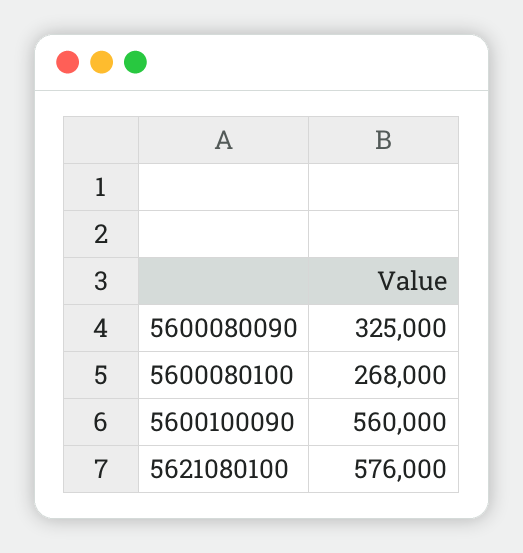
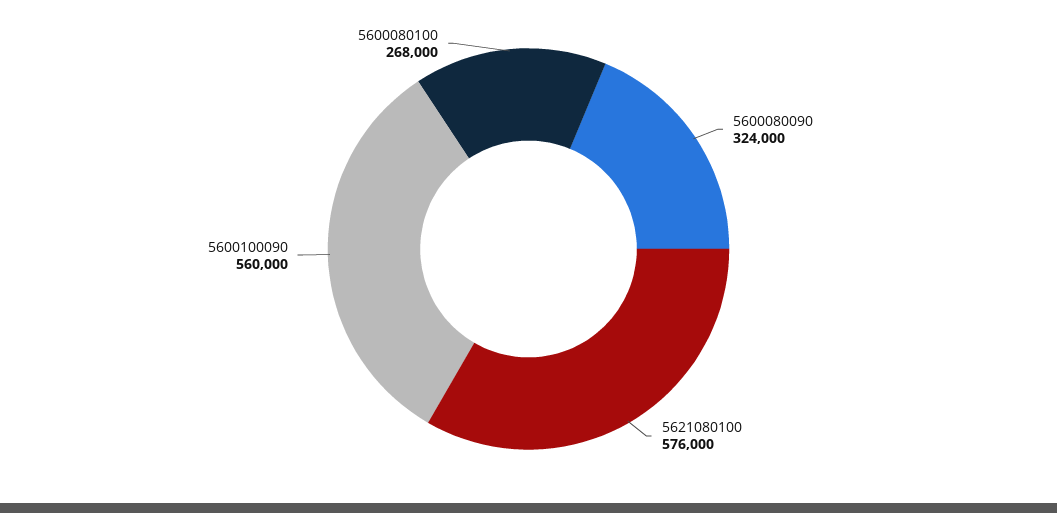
  {
-   "5600080090": 325000,
+   "5600080090": 324000,
    "5600080100": 268000,
    "5600100090": 560000,
    "5621080100": 576000
  }

